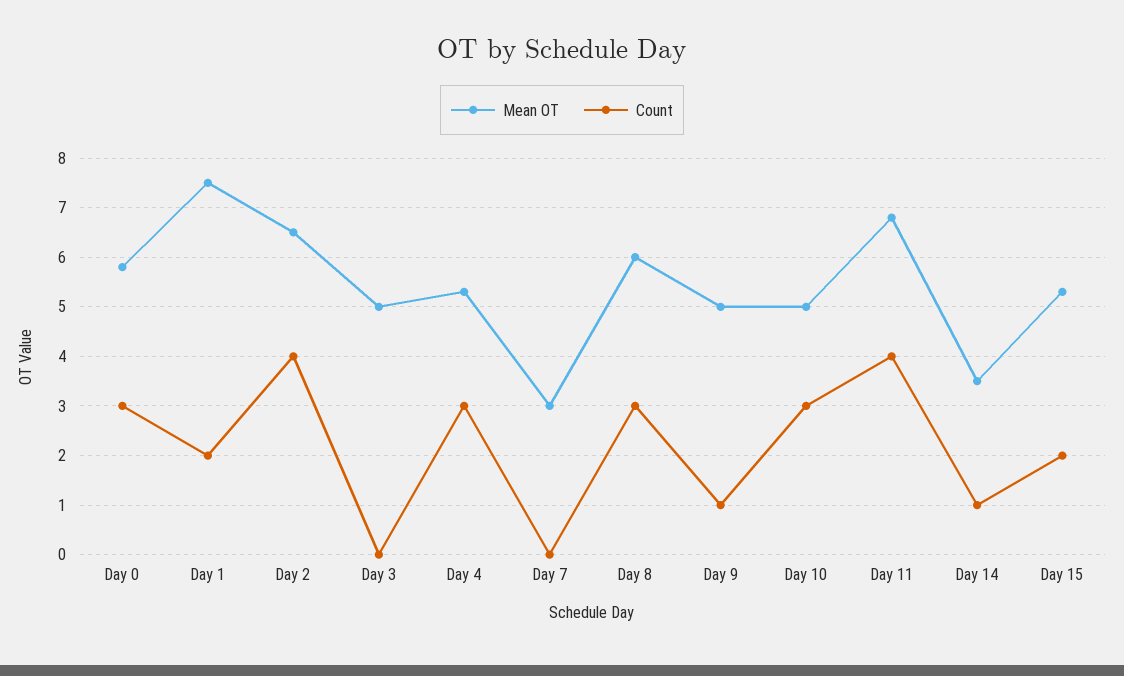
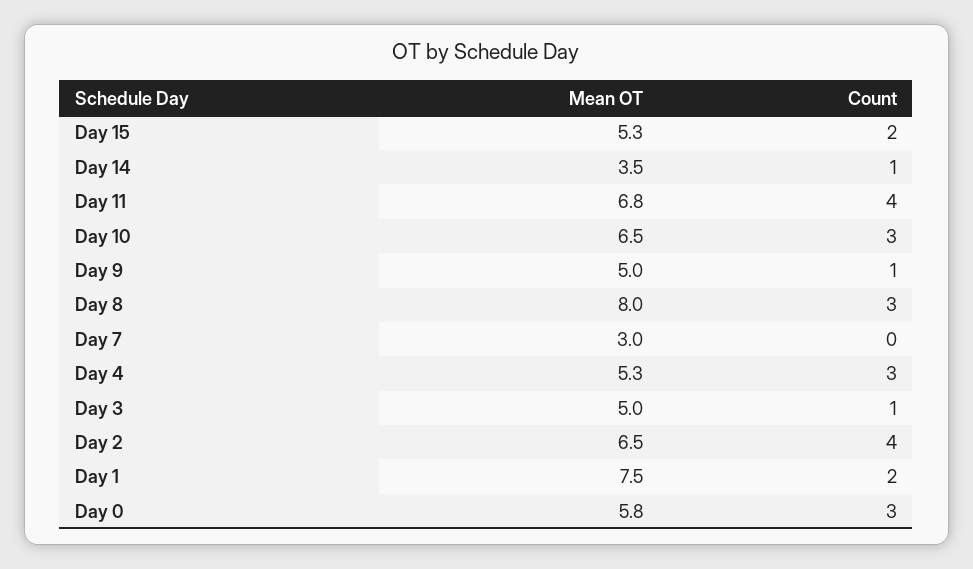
  {
    "Mean OT": {
      "Day 0": 5.8,
      "Day 1": 7.5,
      "Day 2": 6.5,
      "Day 3": 5,
      "Day 4": 5.3,
      "Day 7": 3,
-     "Day 8": 6,
+     "Day 8": 8,
      "Day 9": 5,
-     "Day 10": 5,
+     "Day 10": 6.5,
      "Day 11": 6.8,
      "Day 14": 3.5,
      "Day 15": 5.3
    },
    "Count": {
      "Day 0": 3,
      "Day 1": 2,
      "Day 2": 4,
-     "Day 3": 0,
+     "Day 3": 1,
      "Day 4": 3,
      "Day 7": 0,
      "Day 8": 3,
      "Day 9": 1,
      "Day 10": 3,
      "Day 11": 4,
      "Day 14": 1,
      "Day 15": 2
    }
  }

